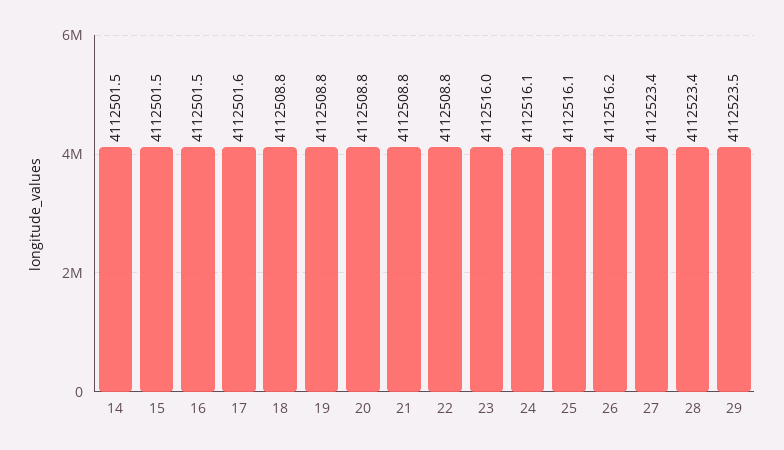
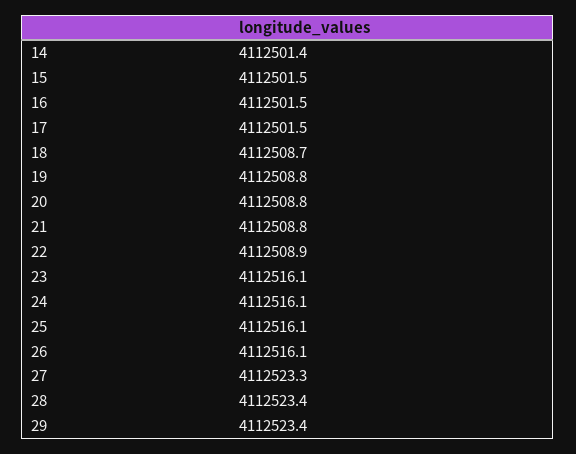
  {
-   "14": 4112501.5,
+   "14": 4112501.4,
    "15": 4112501.5,
    "16": 4112501.5,
-   "17": 4112501.6,
+   "17": 4112501.5,
-   "18": 4112508.8,
+   "18": 4112508.7,
    "19": 4112508.8,
    "20": 4112508.8,
    "21": 4112508.8,
-   "22": 4112508.8,
+   "22": 4112508.9,
-   "23": 4112516,
+   "23": 4112516.1,
    "24": 4112516.1,
    "25": 4112516.1,
-   "26": 4112516.2,
+   "26": 4112516.1,
-   "27": 4112523.4,
+   "27": 4112523.3,
    "28": 4112523.4,
-   "29": 4112523.5
+   "29": 4112523.4
  }

